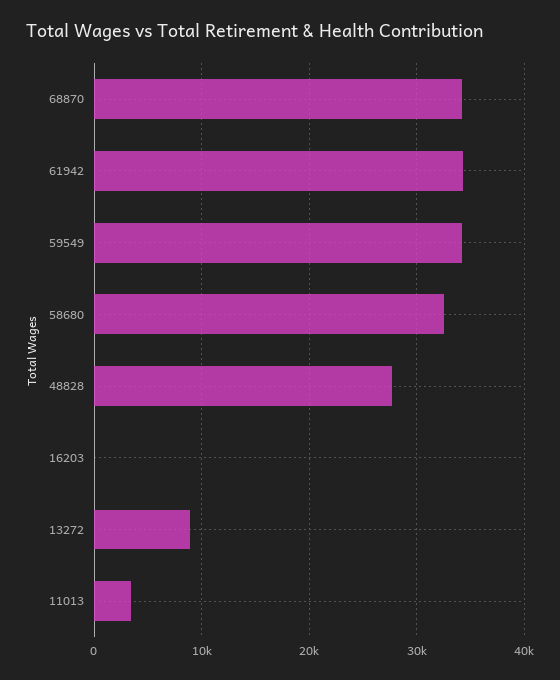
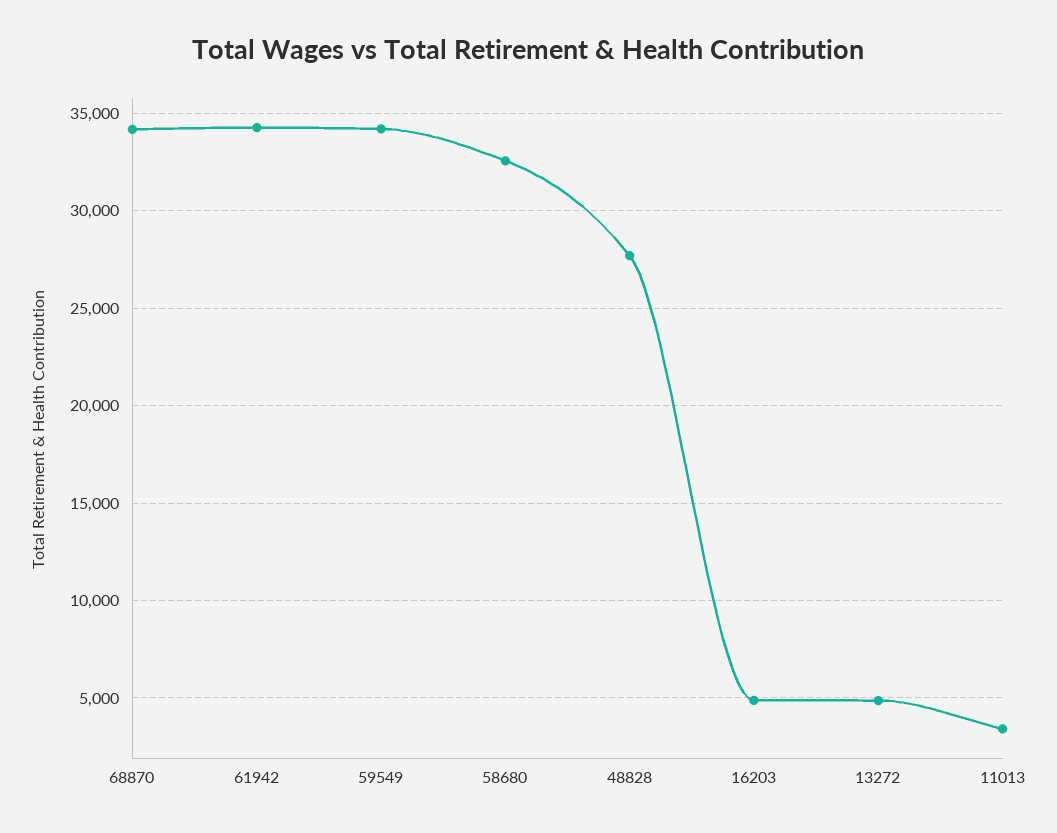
  {
    "68870": 34000,
    "61942": 34500,
    "59549": 34000,
    "58680": 32500,
    "48828": 27500,
-   "16203": 0,
+   "16203": 5000,
-   "13272": 9000,
+   "13272": 5000,
    "11013": 3500
  }

